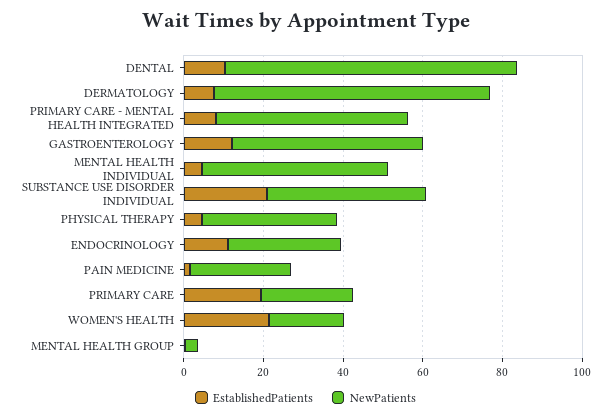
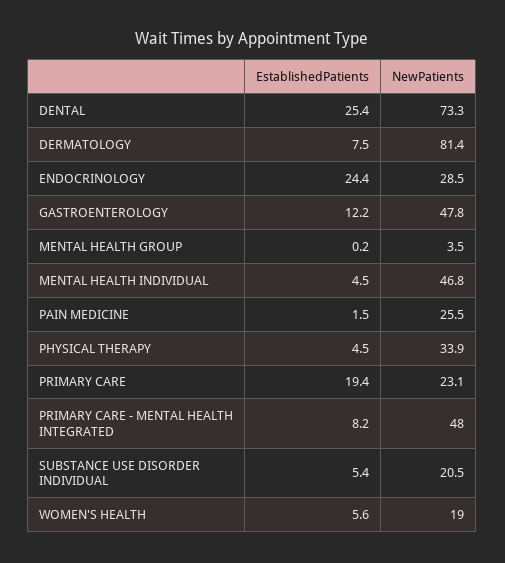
  {
    "EstablishedPatients": {
-     "DENTAL": 10,
+     "DENTAL": 25.4,
      "DERMATOLOGY": 7.5,
      "PRIMARY CARE - MENTAL HEALTH INTEGRATED": 8.2,
      "GASTROENTEROLOGY": 12.2,
      "MENTAL HEALTH INDIVIDUAL": 4.5,
-     "SUBSTANCE USE DISORDER INDIVIDUAL": 20,
+     "SUBSTANCE USE DISORDER INDIVIDUAL": 5.4,
      "PHYSICAL THERAPY": 4.5,
-     "ENDOCRINOLOGY": 10,
+     "ENDOCRINOLOGY": 24.4,
      "PAIN MEDICINE": 1.5,
      "PRIMARY CARE": 19.4,
-     "WOMEN'S HEALTH": 20,
+     "WOMEN'S HEALTH": 5.6,
      "MENTAL HEALTH GROUP": 0.2
    },
    "NewPatients": {
      "DENTAL": 73.3,
-     "DERMATOLOGY": 70,
+     "DERMATOLOGY": 81.4,
      "PRIMARY CARE - MENTAL HEALTH INTEGRATED": 48,
      "GASTROENTEROLOGY": 47.8,
      "MENTAL HEALTH INDIVIDUAL": 46.8,
-     "SUBSTANCE USE DISORDER INDIVIDUAL": 40,
+     "SUBSTANCE USE DISORDER INDIVIDUAL": 20.5,
      "PHYSICAL THERAPY": 33.9,
      "ENDOCRINOLOGY": 28.5,
      "PAIN MEDICINE": 25.5,
      "PRIMARY CARE": 23.1,
      "WOMEN'S HEALTH": 19,
      "MENTAL HEALTH GROUP": 3.5
    }
  }

